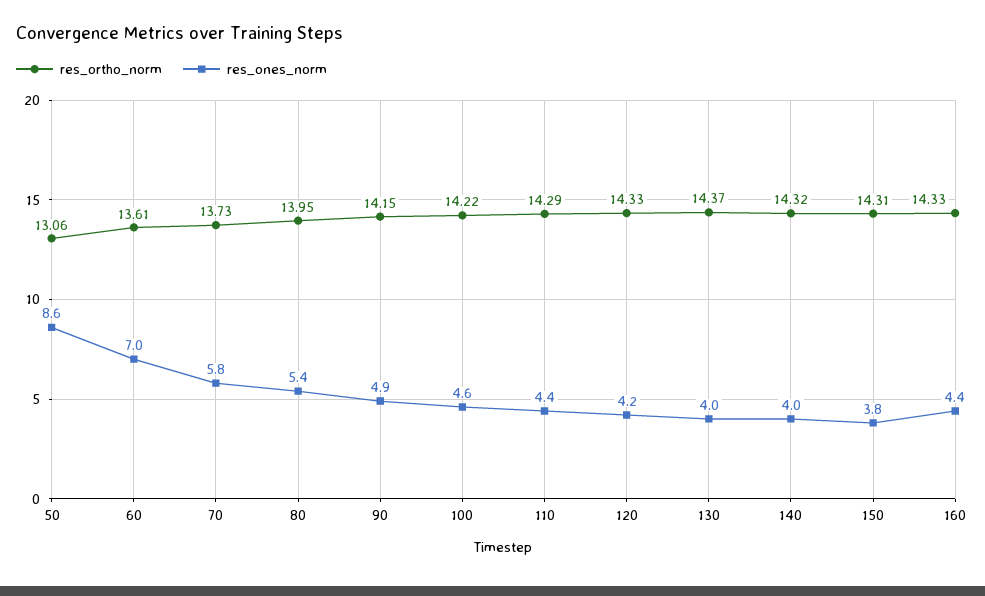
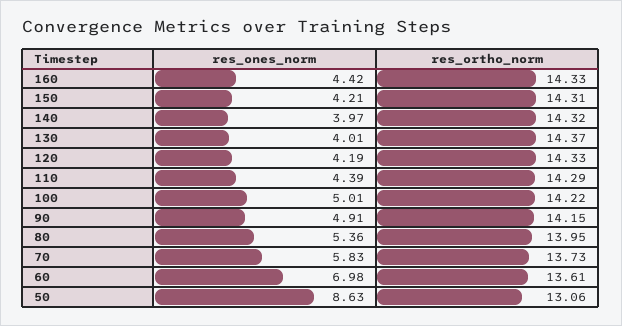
  {
    "res_ortho_norm": {
      "50": 13.06,
      "60": 13.61,
      "70": 13.73,
      "80": 13.95,
      "90": 14.15,
      "100": 14.22,
      "110": 14.29,
      "120": 14.33,
      "130": 14.37,
      "140": 14.32,
      "150": 14.31,
      "160": 14.33
    },
    "res_ones_norm": {
      "50": 8.63,
      "60": 6.98,
      "70": 5.83,
      "80": 5.36,
      "90": 4.91,
-     "100": 4.6,
+     "100": 5.01,
      "110": 4.39,
      "120": 4.19,
      "130": 4.01,
      "140": 3.97,
-     "150": 3.8,
+     "150": 4.21,
      "160": 4.42
    }
  }

